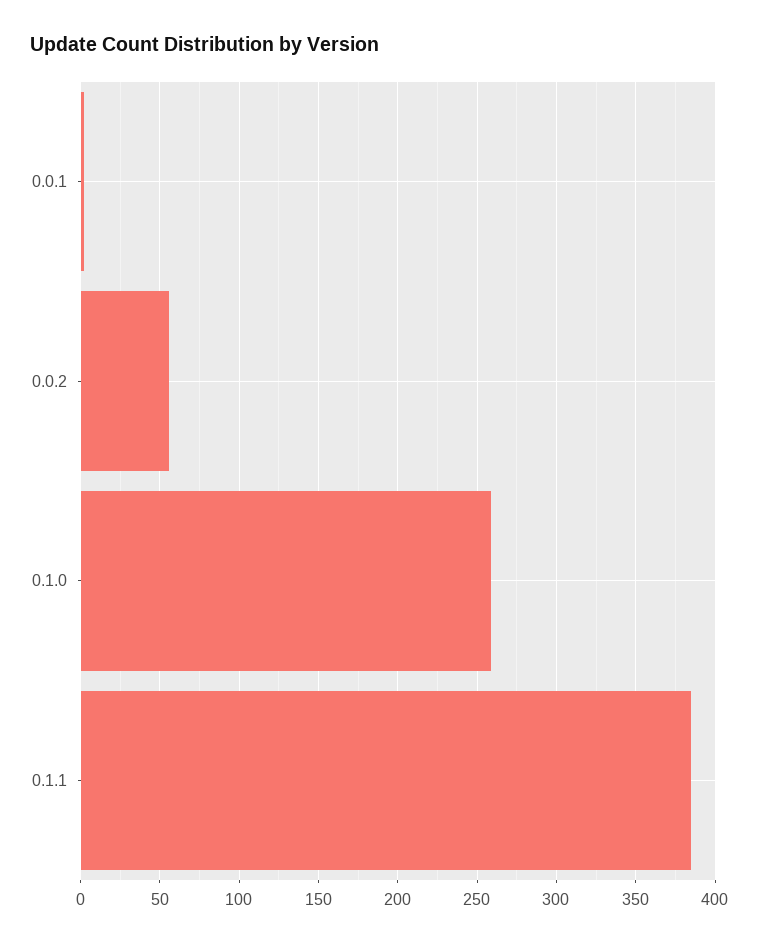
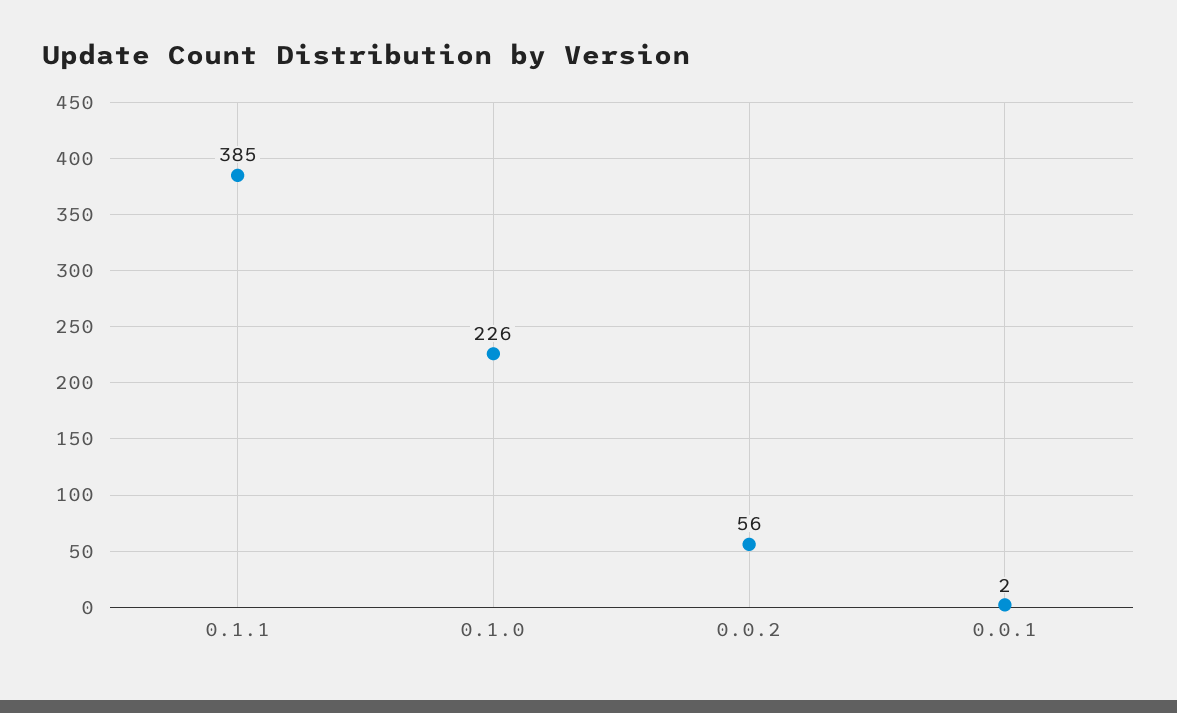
  {
    "0.0.1": 2,
    "0.0.2": 56,
-   "0.1.0": 260,
+   "0.1.0": 226,
    "0.1.1": 385
  }

